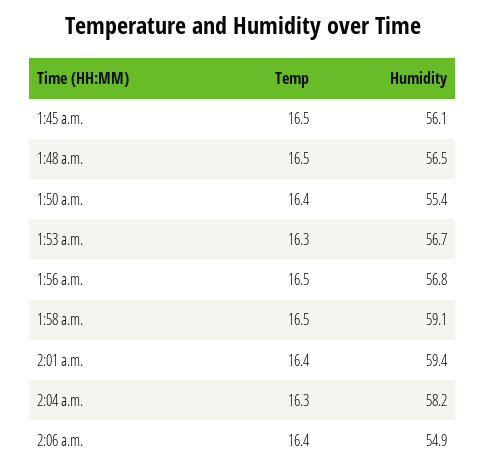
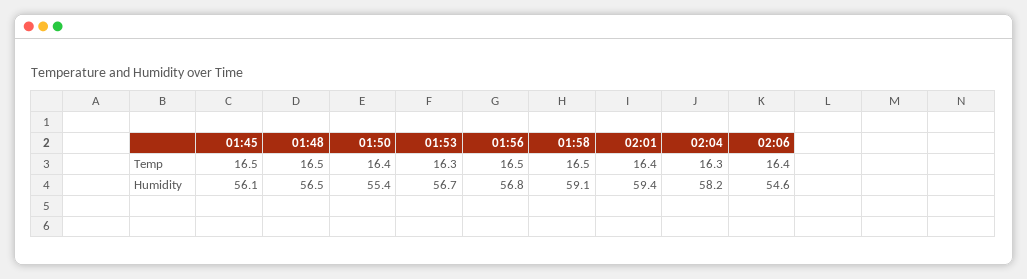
  {
    "Temp": {
      "1:45 a.m.": 16.5,
      "1:48 a.m.": 16.5,
      "1:50 a.m.": 16.4,
      "1:53 a.m.": 16.3,
      "1:56 a.m.": 16.5,
      "1:58 a.m.": 16.5,
      "2:01 a.m.": 16.4,
      "2:04 a.m.": 16.3,
      "2:06 a.m.": 16.4
    },
    "Humidity": {
      "1:45 a.m.": 56.1,
      "1:48 a.m.": 56.5,
      "1:50 a.m.": 55.4,
      "1:53 a.m.": 56.7,
      "1:56 a.m.": 56.8,
      "1:58 a.m.": 59.1,
      "2:01 a.m.": 59.4,
      "2:04 a.m.": 58.2,
-     "2:06 a.m.": 54.9
+     "2:06 a.m.": 54.6
    }
  }

